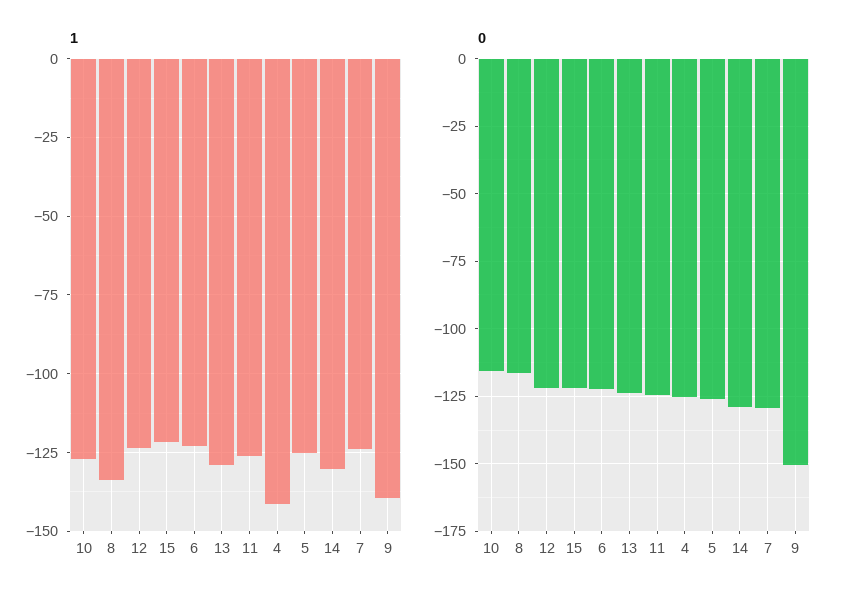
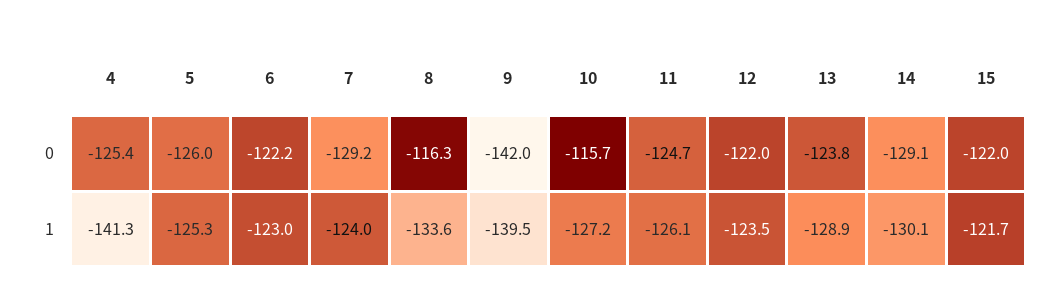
  {
    "1": {
      "10": -127.2,
      "8": -133.6,
      "12": -123.5,
      "15": -121.7,
      "6": -123,
      "13": -128.9,
      "11": -126.1,
      "4": -141.3,
      "5": -125.3,
      "14": -130.1,
      "7": -124,
      "9": -139.5
    },
    "0": {
      "10": -115.7,
      "8": -116.3,
      "12": -122,
      "15": -122,
      "6": -122.2,
      "13": -123.8,
      "11": -124.7,
      "4": -125.4,
      "5": -126,
      "14": -129.1,
      "7": -129.2,
-     "9": -150
+     "9": -142
    }
  }

